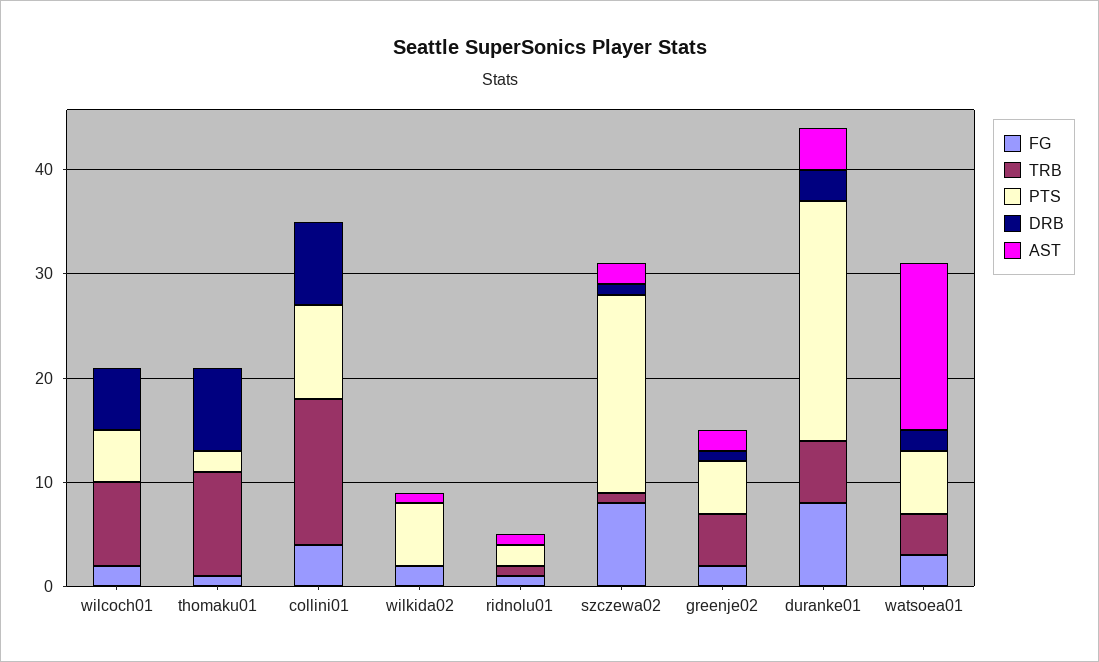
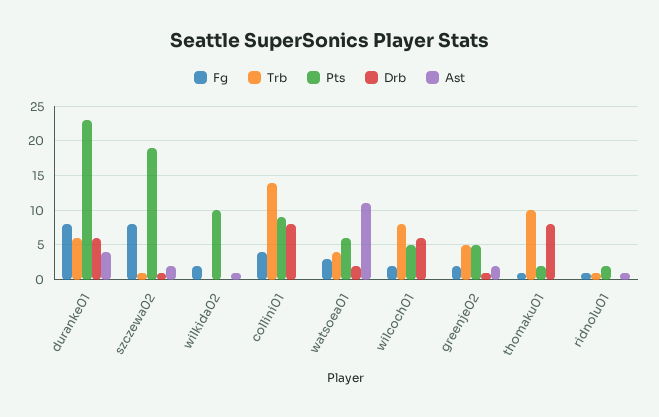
  {
    "FG": {
      "wilcoch01": 2,
      "thomaku01": 1,
      "collini01": 4,
      "wilkida02": 2,
      "ridnolu01": 1,
      "szczewa02": 8,
      "greenje02": 2,
      "duranke01": 8,
      "watsoea01": 3
    },
    "TRB": {
      "wilcoch01": 8,
      "thomaku01": 10,
      "collini01": 14,
      "wilkida02": 0,
      "ridnolu01": 1,
      "szczewa02": 1,
      "greenje02": 5,
      "duranke01": 6,
      "watsoea01": 4
    },
    "PTS": {
      "wilcoch01": 5,
      "thomaku01": 2,
      "collini01": 9,
-     "wilkida02": 6,
+     "wilkida02": 10,
      "ridnolu01": 2,
      "szczewa02": 19,
      "greenje02": 5,
      "duranke01": 23,
      "watsoea01": 6
    },
    "DRB": {
      "wilcoch01": 6,
      "thomaku01": 8,
      "collini01": 8,
      "wilkida02": 0,
      "ridnolu01": 0,
      "szczewa02": 1,
      "greenje02": 1,
-     "duranke01": 3,
+     "duranke01": 6,
      "watsoea01": 2
    },
    "AST": {
      "wilcoch01": 0,
      "thomaku01": 0,
      "collini01": 0,
      "wilkida02": 1,
      "ridnolu01": 1,
      "szczewa02": 2,
      "greenje02": 2,
      "duranke01": 4,
-     "watsoea01": 16
+     "watsoea01": 11
    }
  }

